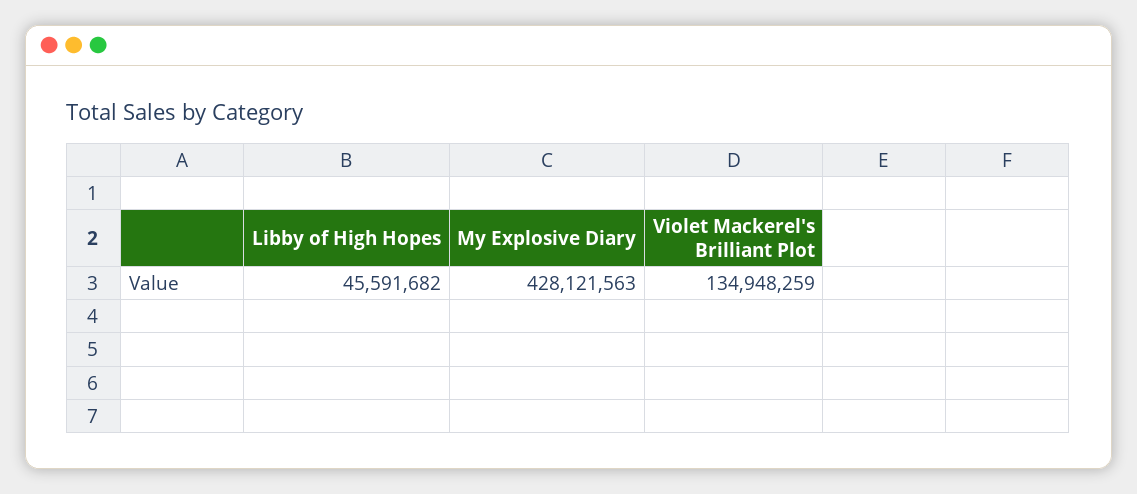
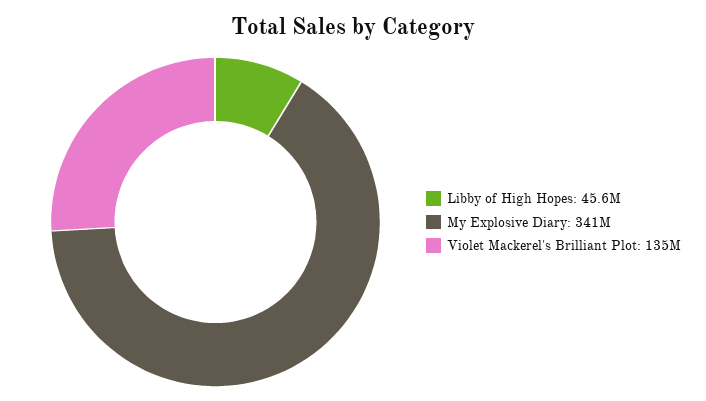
  {
    "Libby of High Hopes": 45591682,
-   "My Explosive Diary": 428121563,
+   "My Explosive Diary": 341000000,
    "Violet Mackerel's Brilliant Plot": 134948259
  }

